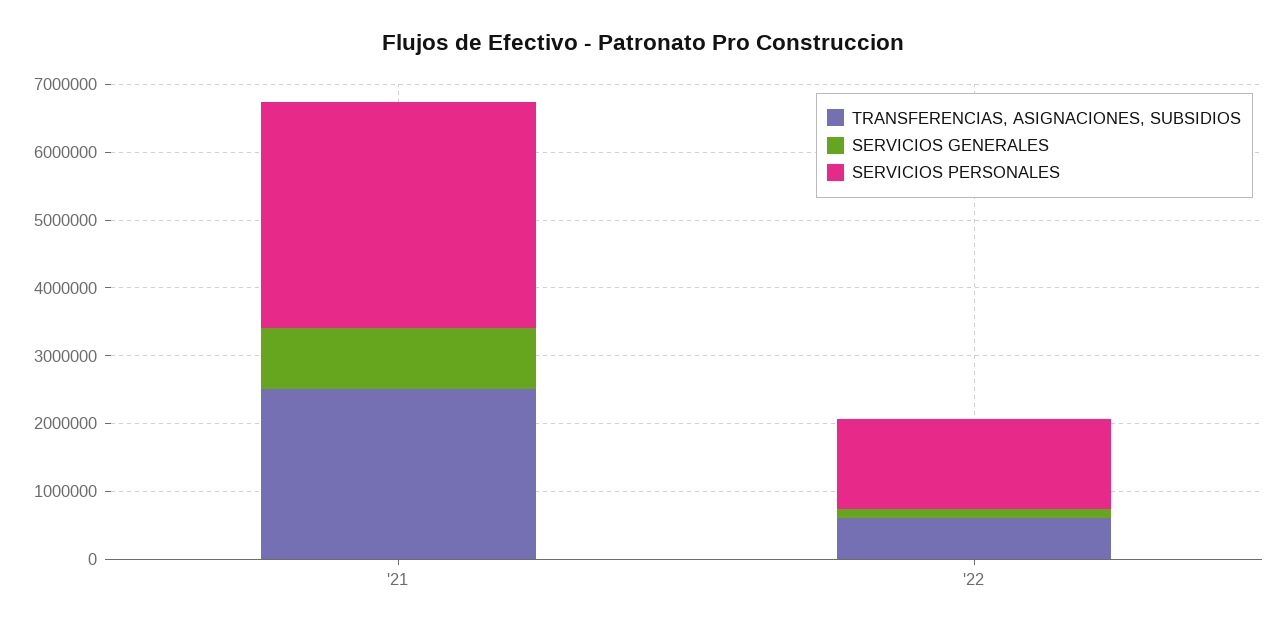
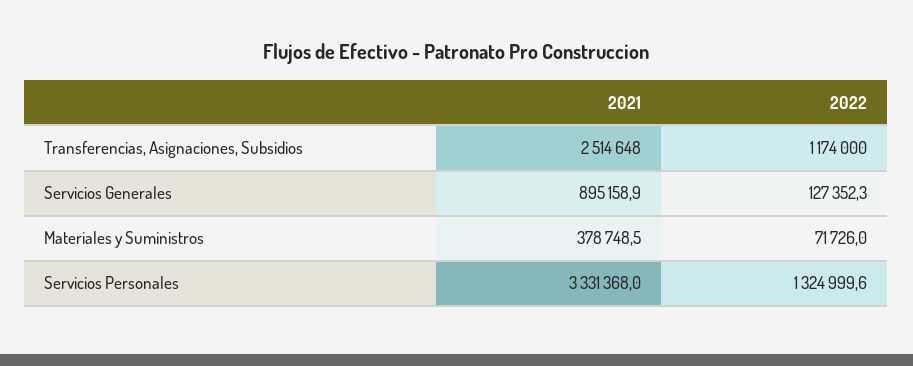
  {
    "TRANSFERENCIAS, ASIGNACIONES, SUBSIDIOS": {
      "'21": 2514648,
-     "'22": 600000
+     "'22": 1174000
    },
    "SERVICIOS GENERALES": {
      "'21": 895158.9,
      "'22": 127352.3
    },
    "SERVICIOS PERSONALES": {
      "'21": 3331368,
      "'22": 1324999.6
-   }
+   },
+   "Materiales y Suministros": {
+     "'21": 378748.5,
+     "'22": 71726
+   }
  }

